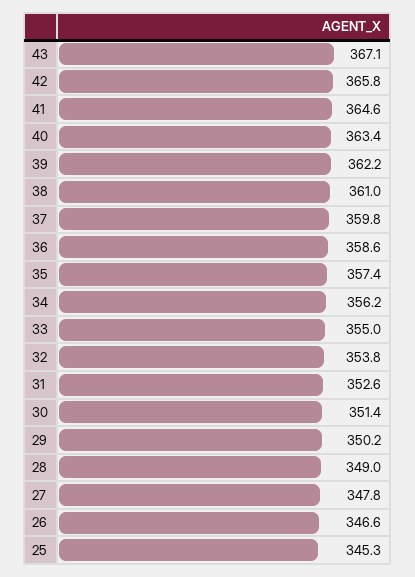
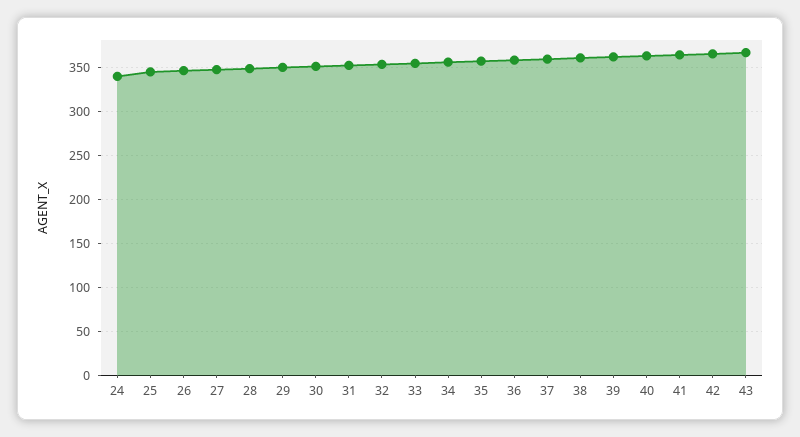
  {
    "43": 367.1,
    "42": 365.8,
    "41": 364.6,
    "40": 363.4,
    "39": 362.2,
    "38": 361,
    "37": 359.8,
    "36": 358.6,
    "35": 357.4,
    "34": 356.2,
    "33": 355,
    "32": 353.8,
    "31": 352.6,
    "30": 351.4,
    "29": 350.2,
    "28": 349,
    "27": 347.8,
    "26": 346.6,
-   "25": 345.3
+   "25": 345.3,
+   "24": 340
  }

